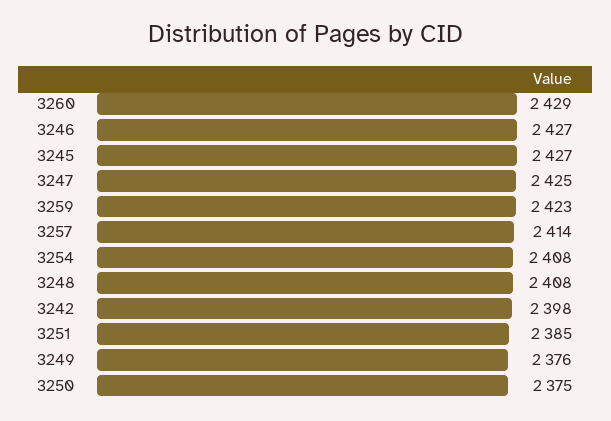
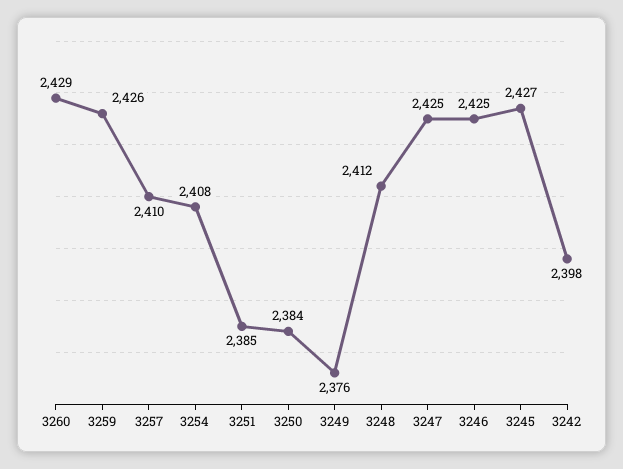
  {
    "3260": 2429,
-   "3246": 2427,
+   "3246": 2425,
    "3245": 2427,
    "3247": 2425,
-   "3259": 2423,
+   "3259": 2426,
-   "3257": 2414,
+   "3257": 2410,
    "3254": 2408,
-   "3248": 2408,
+   "3248": 2412,
    "3242": 2398,
    "3251": 2385,
    "3249": 2376,
-   "3250": 2375
+   "3250": 2384
  }

